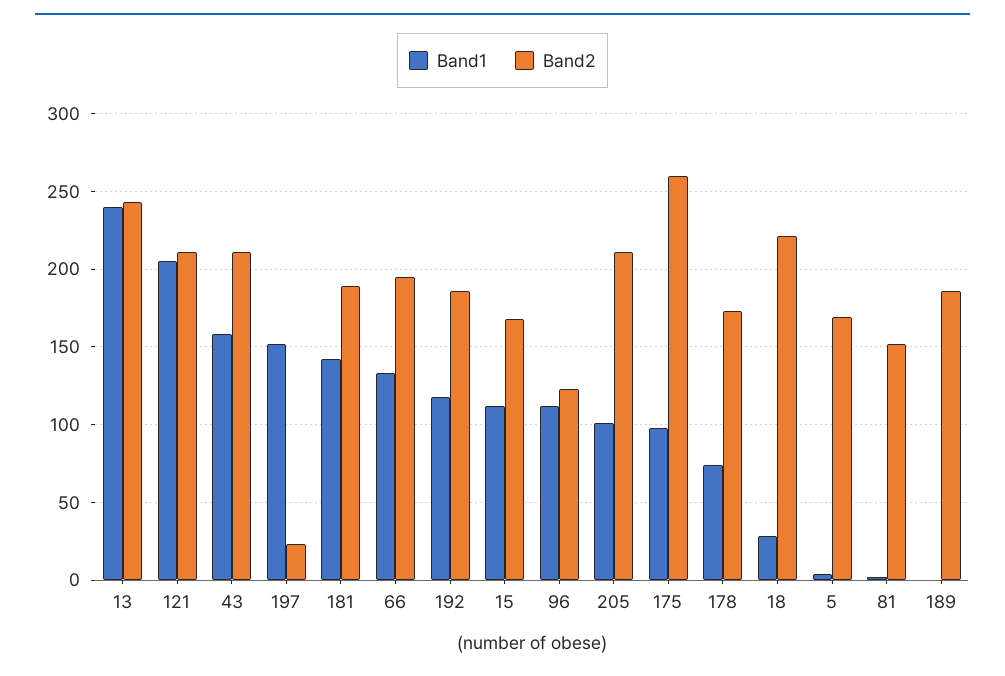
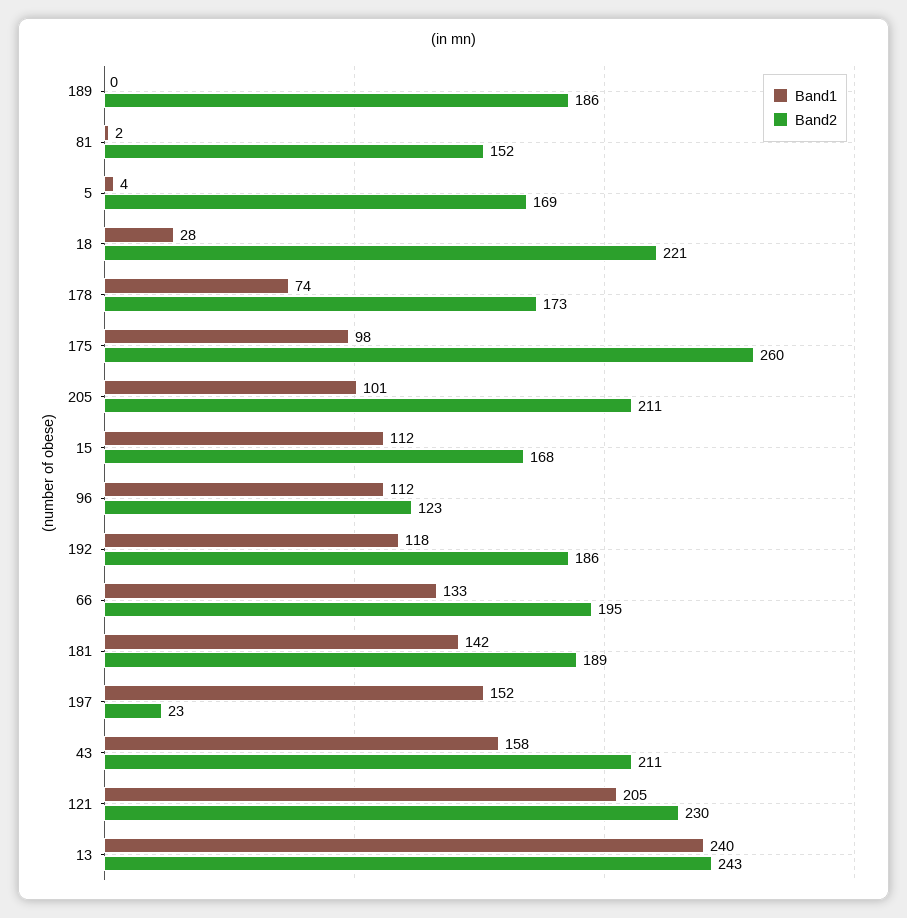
  {
    "Band1": {
      "13": 240,
      "121": 205,
      "43": 158,
      "197": 152,
      "181": 142,
      "66": 133,
      "192": 118,
      "15": 112,
      "96": 112,
      "205": 101,
      "175": 98,
      "178": 74,
      "18": 28,
      "5": 4,
      "81": 2,
      "189": 0
    },
    "Band2": {
      "13": 243,
-     "121": 210,
+     "121": 230,
      "43": 211,
      "197": 23,
      "181": 189,
      "66": 195,
      "192": 186,
      "15": 168,
      "96": 123,
      "205": 211,
      "175": 260,
      "178": 173,
      "18": 221,
      "5": 169,
      "81": 152,
      "189": 186
    }
  }

